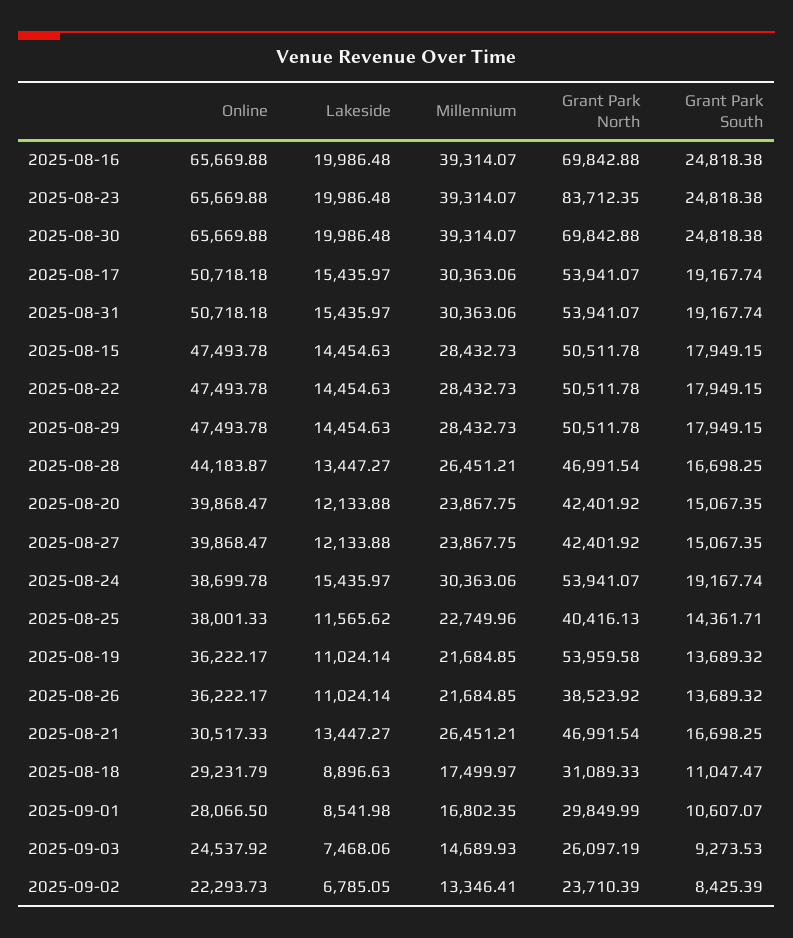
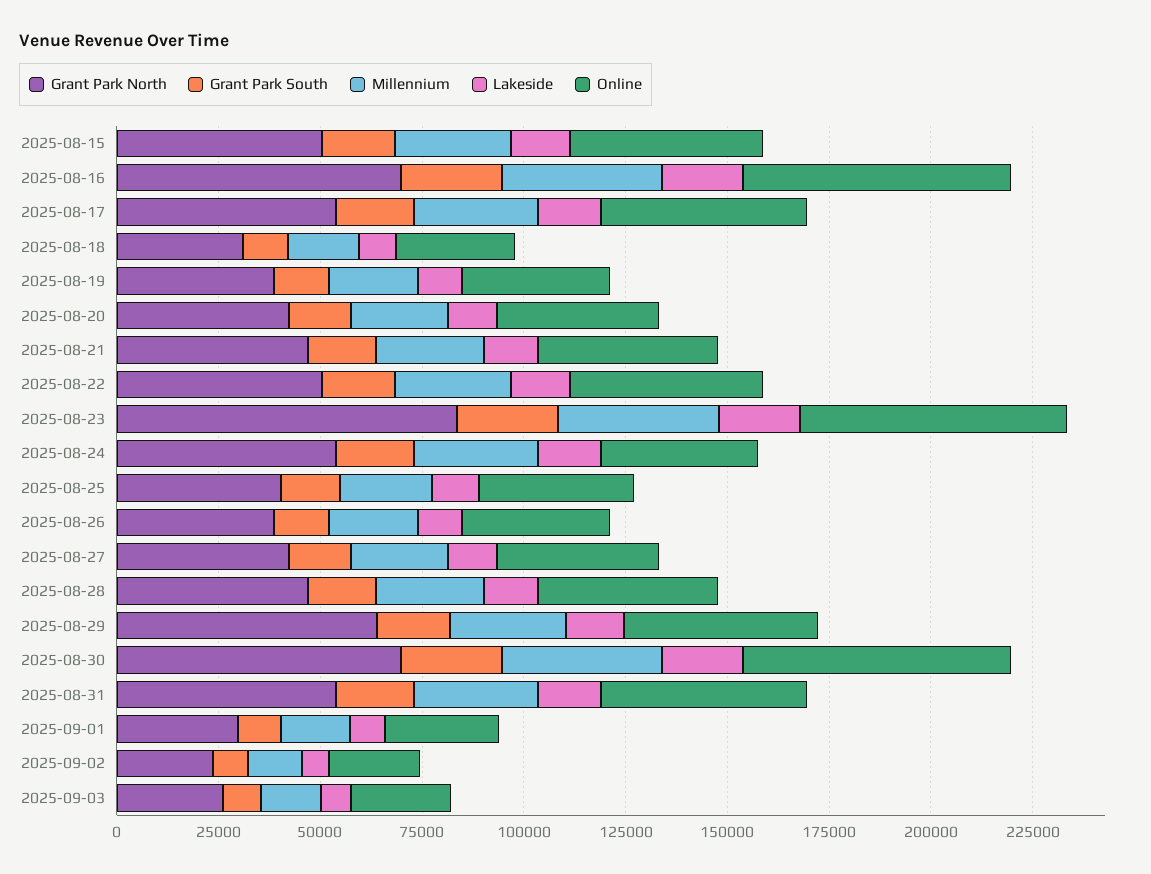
  {
    "Online": {
      "2025-08-16": 65669.88,
      "2025-08-23": 65669.88,
      "2025-08-30": 65669.88,
      "2025-08-17": 50718.18,
      "2025-08-31": 50718.18,
      "2025-08-15": 47493.78,
      "2025-08-22": 47493.78,
      "2025-08-29": 47493.78,
      "2025-08-28": 44183.87,
      "2025-08-20": 39868.47,
      "2025-08-27": 39868.47,
      "2025-08-24": 38699.78,
      "2025-08-25": 38001.33,
      "2025-08-19": 36222.17,
      "2025-08-26": 36222.17,
-     "2025-08-21": 30517.33,
+     "2025-08-21": 45000,
      "2025-08-18": 29231.79,
      "2025-09-01": 28066.5,
      "2025-09-03": 24537.92,
      "2025-09-02": 22293.73
    },
    "Lakeside": {
      "2025-08-16": 19986.48,
      "2025-08-23": 19986.48,
      "2025-08-30": 19986.48,
      "2025-08-17": 15435.97,
      "2025-08-31": 15435.97,
      "2025-08-15": 14454.63,
      "2025-08-22": 14454.63,
      "2025-08-29": 14454.63,
      "2025-08-28": 13447.27,
      "2025-08-20": 12133.88,
      "2025-08-27": 12133.88,
      "2025-08-24": 15435.97,
      "2025-08-25": 11565.62,
      "2025-08-19": 11024.14,
      "2025-08-26": 11024.14,
      "2025-08-21": 13447.27,
      "2025-08-18": 8896.63,
      "2025-09-01": 8541.98,
      "2025-09-03": 7468.06,
      "2025-09-02": 6785.05
    },
    "Millennium": {
      "2025-08-16": 39314.07,
      "2025-08-23": 39314.07,
      "2025-08-30": 39314.07,
      "2025-08-17": 30363.06,
      "2025-08-31": 30363.06,
      "2025-08-15": 28432.73,
      "2025-08-22": 28432.73,
      "2025-08-29": 28432.73,
      "2025-08-28": 26451.21,
      "2025-08-20": 23867.75,
      "2025-08-27": 23867.75,
      "2025-08-24": 30363.06,
      "2025-08-25": 22749.96,
      "2025-08-19": 21684.85,
      "2025-08-26": 21684.85,
      "2025-08-21": 26451.21,
      "2025-08-18": 17499.97,
      "2025-09-01": 16802.35,
      "2025-09-03": 14689.93,
      "2025-09-02": 13346.41
    },
    "Grant Park North": {
      "2025-08-16": 69842.88,
      "2025-08-23": 83712.35,
      "2025-08-30": 69842.88,
      "2025-08-17": 53941.07,
      "2025-08-31": 53941.07,
      "2025-08-15": 50511.78,
      "2025-08-22": 50511.78,
-     "2025-08-29": 50511.78,
+     "2025-08-29": 65000,
      "2025-08-28": 46991.54,
      "2025-08-20": 42401.92,
      "2025-08-27": 42401.92,
      "2025-08-24": 53941.07,
      "2025-08-25": 40416.13,
-     "2025-08-19": 53959.58,
+     "2025-08-19": 40000,
      "2025-08-26": 38523.92,
      "2025-08-21": 46991.54,
      "2025-08-18": 31089.33,
      "2025-09-01": 29849.99,
      "2025-09-03": 26097.19,
      "2025-09-02": 23710.39
    },
    "Grant Park South": {
      "2025-08-16": 24818.38,
      "2025-08-23": 24818.38,
      "2025-08-30": 24818.38,
      "2025-08-17": 19167.74,
      "2025-08-31": 19167.74,
      "2025-08-15": 17949.15,
      "2025-08-22": 17949.15,
      "2025-08-29": 17949.15,
      "2025-08-28": 16698.25,
      "2025-08-20": 15067.35,
      "2025-08-27": 15067.35,
      "2025-08-24": 19167.74,
      "2025-08-25": 14361.71,
      "2025-08-19": 13689.32,
      "2025-08-26": 13689.32,
      "2025-08-21": 16698.25,
      "2025-08-18": 11047.47,
      "2025-09-01": 10607.07,
      "2025-09-03": 9273.53,
      "2025-09-02": 8425.39
    }
  }

